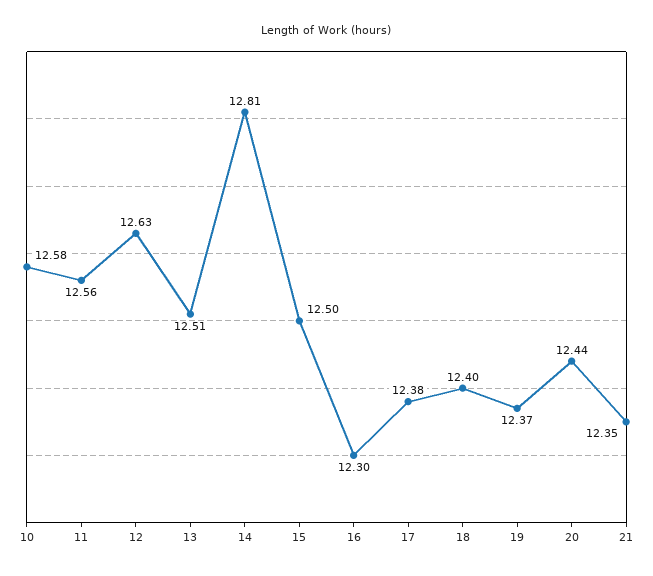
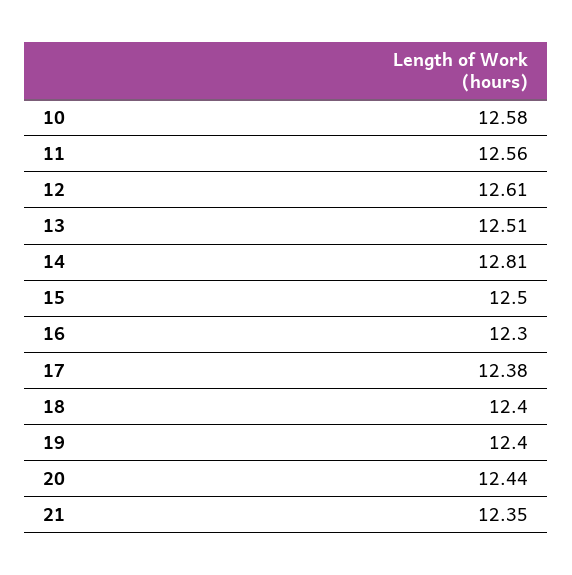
  {
    "10": 12.58,
    "11": 12.56,
-   "12": 12.63,
+   "12": 12.61,
    "13": 12.51,
    "14": 12.81,
    "15": 12.5,
    "16": 12.3,
    "17": 12.38,
    "18": 12.4,
-   "19": 12.37,
+   "19": 12.4,
    "20": 12.44,
    "21": 12.35
  }

